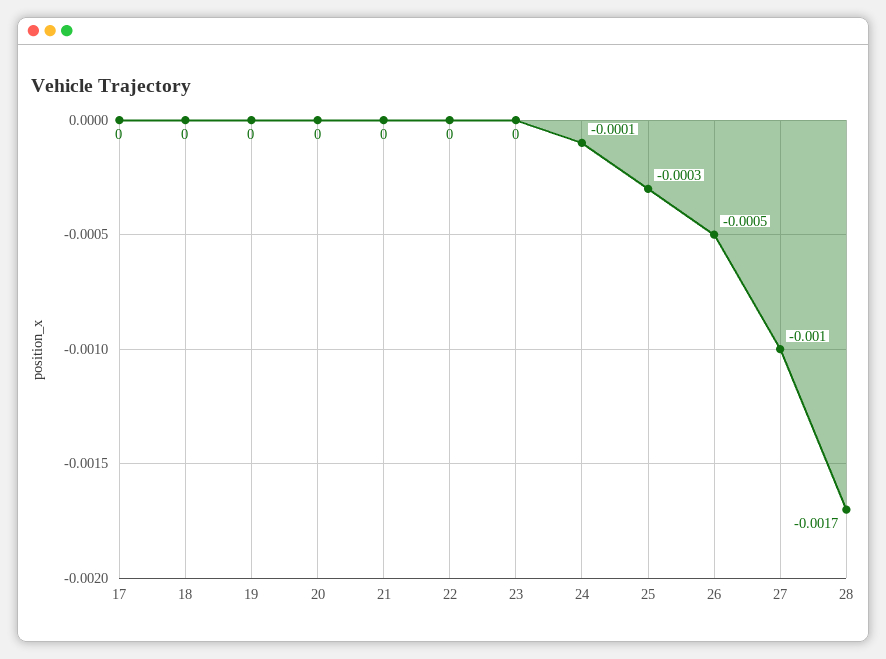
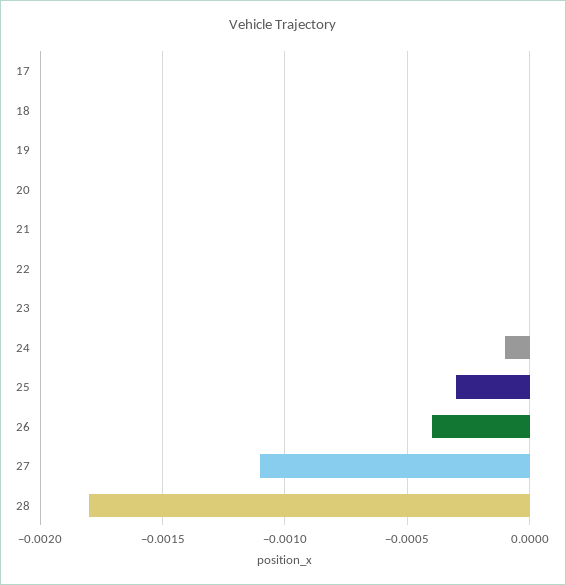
  {
    "17": 0,
    "18": 0,
    "19": 0,
    "20": 0,
    "21": 0,
    "22": 0,
    "23": 0,
    "24": -0.0001,
    "25": -0.0003,
-   "26": -0.0005,
+   "26": -0.0004,
-   "27": -0.001,
+   "27": -0.0011,
-   "28": -0.0017
+   "28": -0.0018
  }

